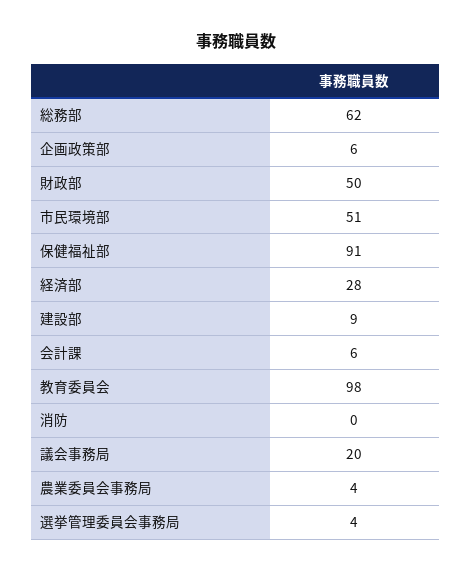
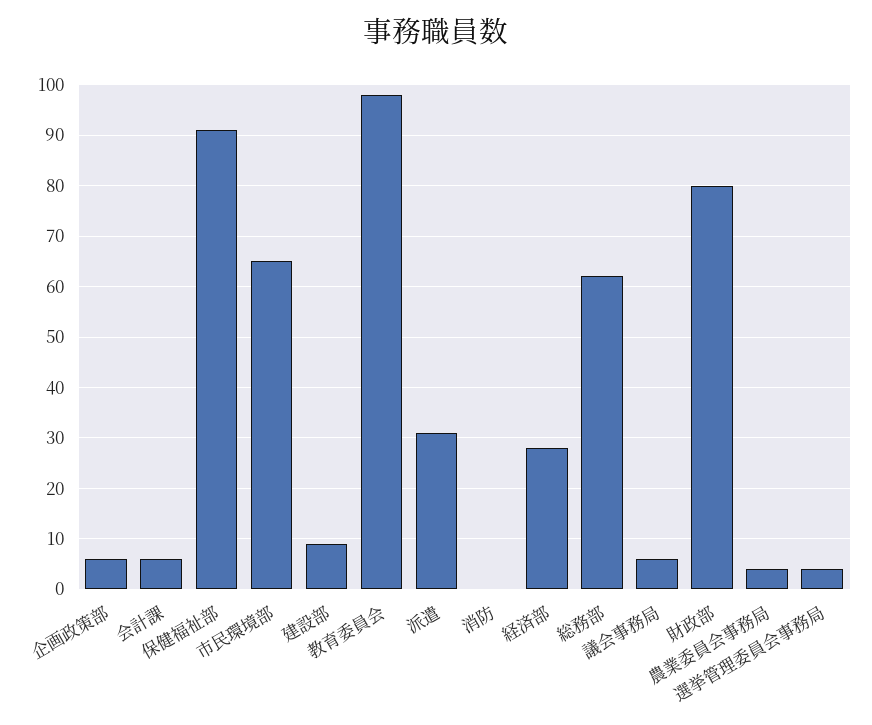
  {
    "総務部": 62,
    "企画政策部": 6,
-   "財政部": 50,
+   "財政部": 80,
-   "市民環境部": 51,
+   "市民環境部": 65,
    "保健福祉部": 91,
    "経済部": 28,
    "建設部": 9,
    "会計課": 6,
    "教育委員会": 98,
    "消防": 0,
-   "議会事務局": 20,
+   "議会事務局": 5,
    "農業委員会事務局": 4,
-   "選挙管理委員会事務局": 4
+   "選挙管理委員会事務局": 4,
+   "派遣": 30
  }

